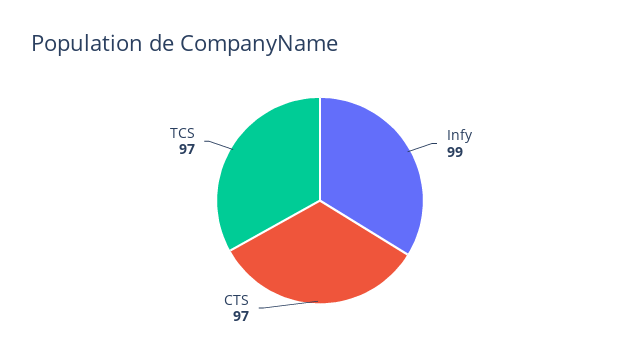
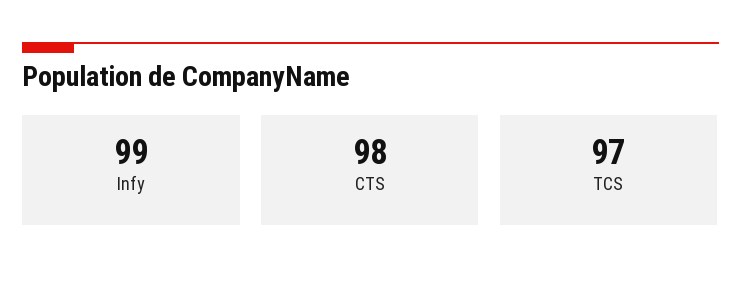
  {
    "Infy": 99,
-   "CTS": 97,
+   "CTS": 98,
    "TCS": 97
  }

